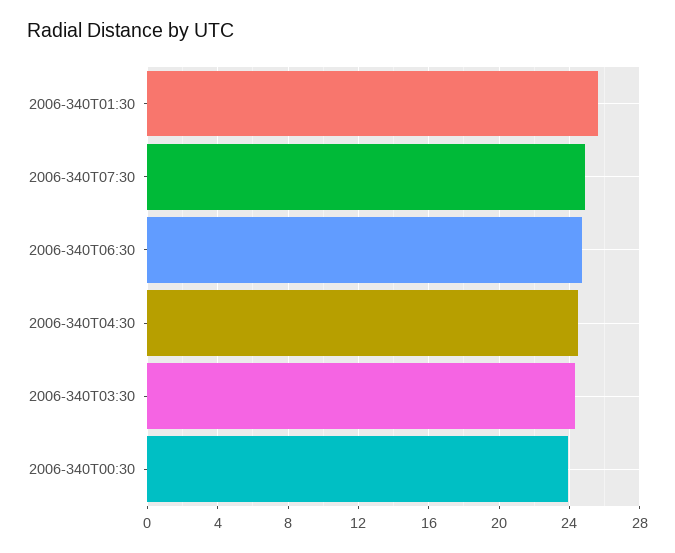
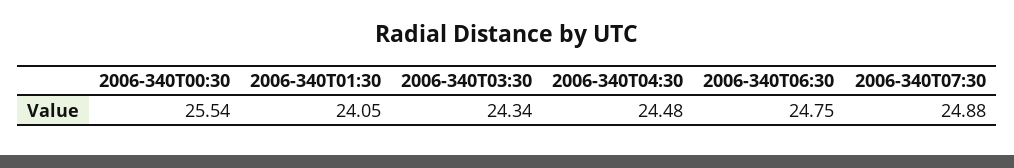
  {
-   "2006-340T01:30": 25.5,
+   "2006-340T01:30": 24.05,
    "2006-340T07:30": 24.88,
    "2006-340T06:30": 24.75,
    "2006-340T04:30": 24.48,
    "2006-340T03:30": 24.34,
-   "2006-340T00:30": 24
+   "2006-340T00:30": 25.54
  }

